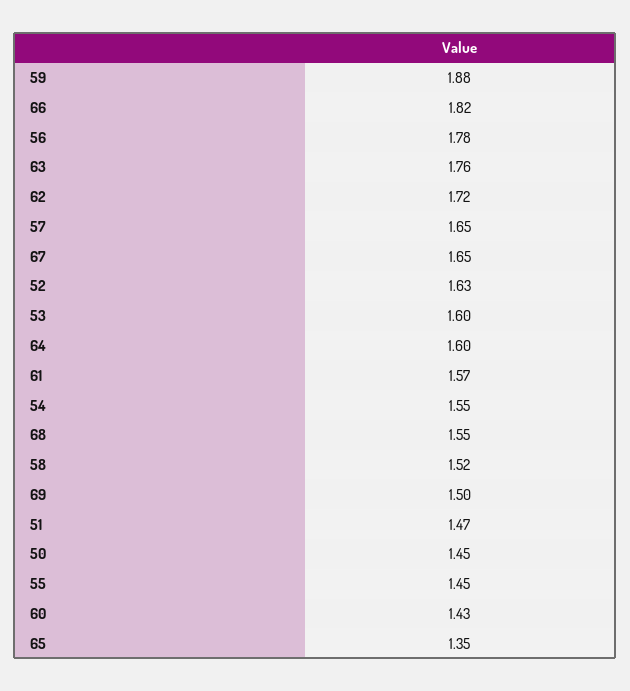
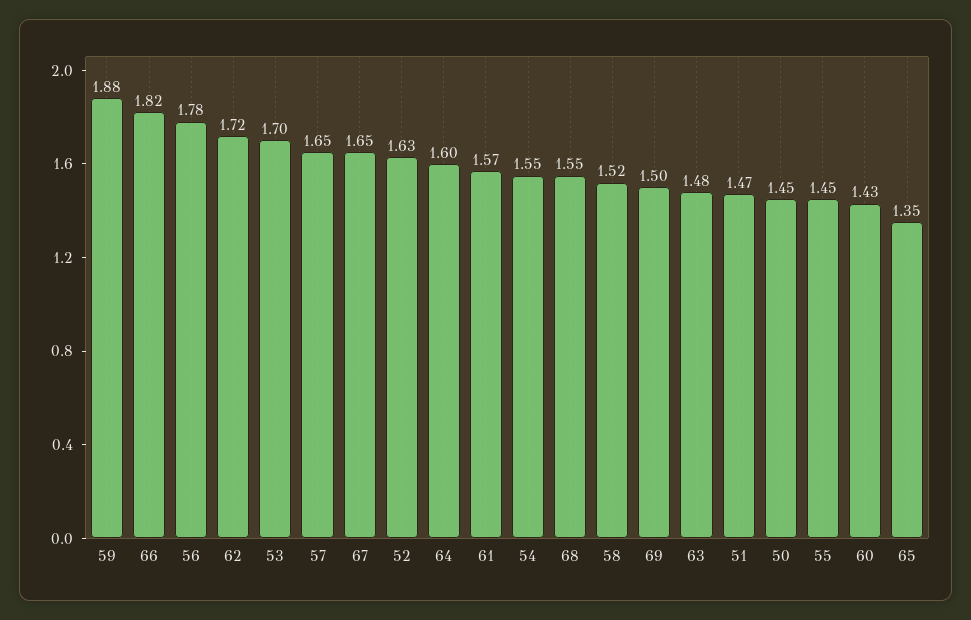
  {
    "59": 1.88,
    "66": 1.82,
    "56": 1.78,
-   "63": 1.76,
+   "63": 1.48,
    "62": 1.72,
    "57": 1.65,
    "67": 1.65,
    "52": 1.63,
-   "53": 1.6,
+   "53": 1.7,
    "64": 1.6,
    "61": 1.57,
    "54": 1.55,
    "68": 1.55,
    "58": 1.52,
    "69": 1.5,
    "51": 1.47,
    "50": 1.45,
    "55": 1.45,
    "60": 1.43,
    "65": 1.35
  }

